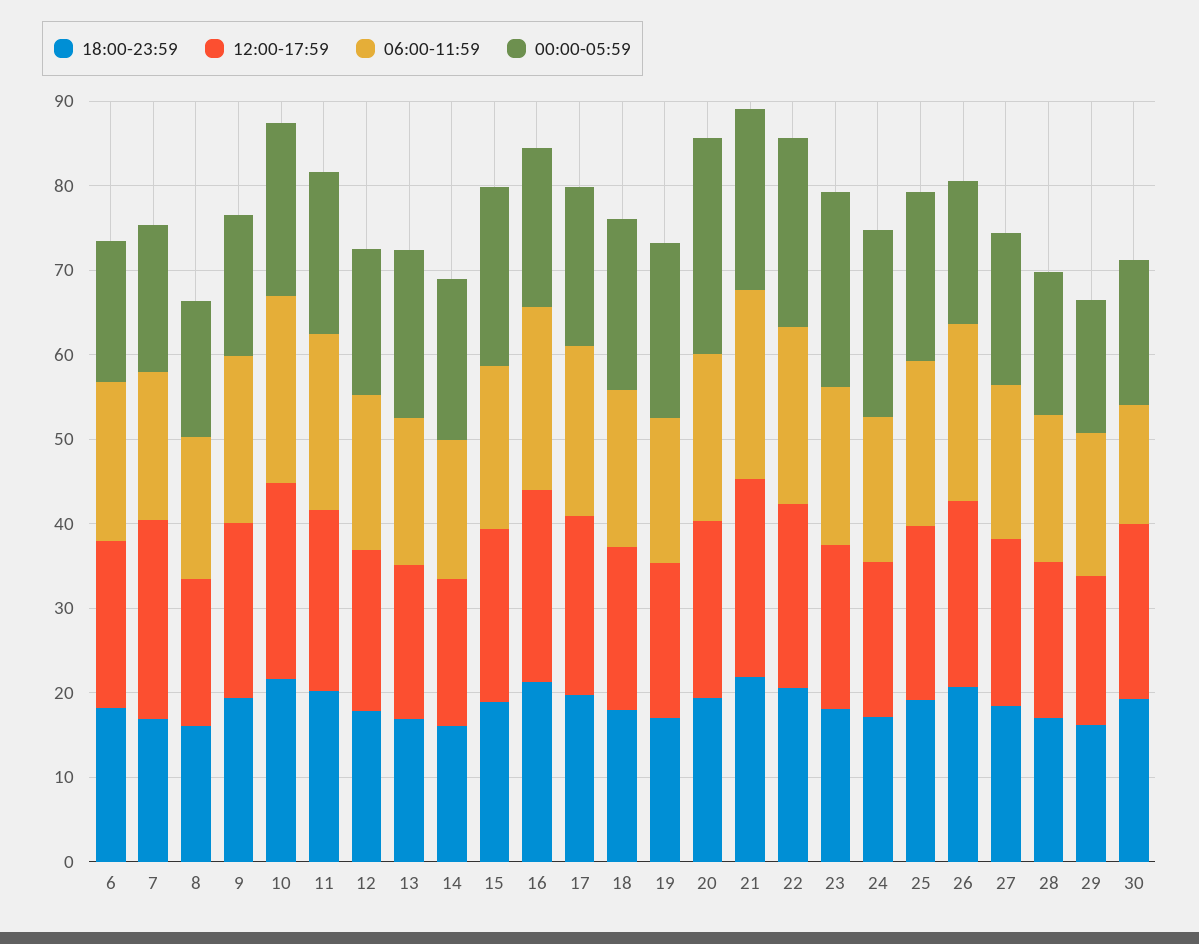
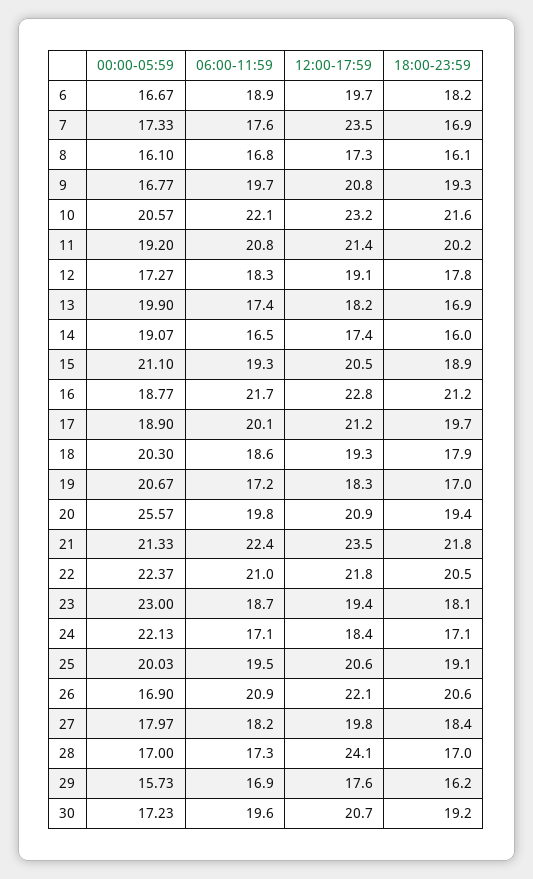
  {
    "18:00-23:59": {
      "6": 18.2,
      "7": 16.9,
      "8": 16.1,
      "9": 19.3,
      "10": 21.6,
      "11": 20.2,
      "12": 17.8,
      "13": 16.9,
      "14": 16,
      "15": 18.9,
      "16": 21.2,
      "17": 19.7,
      "18": 17.9,
      "19": 17,
      "20": 19.4,
      "21": 21.8,
      "22": 20.5,
      "23": 18.1,
      "24": 17.1,
      "25": 19.1,
      "26": 20.6,
      "27": 18.4,
      "28": 17,
      "29": 16.2,
      "30": 19.2
    },
    "12:00-17:59": {
      "6": 19.7,
      "7": 23.5,
      "8": 17.3,
      "9": 20.8,
      "10": 23.2,
      "11": 21.4,
      "12": 19.1,
      "13": 18.2,
      "14": 17.4,
      "15": 20.5,
      "16": 22.8,
      "17": 21.2,
      "18": 19.3,
      "19": 18.3,
      "20": 20.9,
      "21": 23.5,
      "22": 21.8,
      "23": 19.4,
      "24": 18.4,
      "25": 20.6,
      "26": 22.1,
      "27": 19.8,
-     "28": 18,
+     "28": 24.1,
      "29": 17.6,
      "30": 20.7
    },
    "06:00-11:59": {
      "6": 18.9,
      "7": 17.6,
      "8": 16.8,
      "9": 19.7,
      "10": 22.1,
      "11": 20.8,
      "12": 18.3,
      "13": 17.4,
      "14": 16.5,
      "15": 19.3,
      "16": 21.7,
      "17": 20.1,
      "18": 18.6,
      "19": 17.2,
      "20": 19.8,
      "21": 22.4,
      "22": 21,
      "23": 18.7,
      "24": 17.1,
      "25": 19.5,
      "26": 20.9,
      "27": 18.2,
      "28": 17.3,
      "29": 16.9,
-     "30": 14
+     "30": 19.6
    },
    "00:00-05:59": {
      "6": 16.67,
      "7": 17.33,
      "8": 16.1,
      "9": 16.77,
      "10": 20.57,
      "11": 19.2,
      "12": 17.27,
      "13": 19.9,
      "14": 19.07,
      "15": 21.1,
      "16": 18.77,
      "17": 18.9,
      "18": 20.3,
      "19": 20.67,
      "20": 25.57,
      "21": 21.33,
      "22": 22.37,
      "23": 23,
      "24": 22.13,
      "25": 20.03,
      "26": 16.9,
      "27": 17.97,
      "28": 17,
      "29": 15.73,
      "30": 17.23
    }
  }

